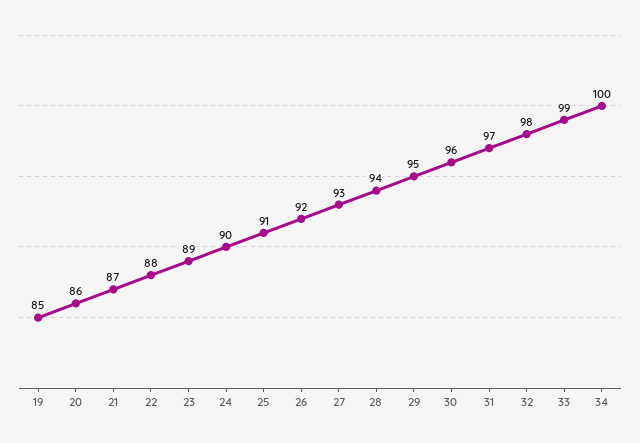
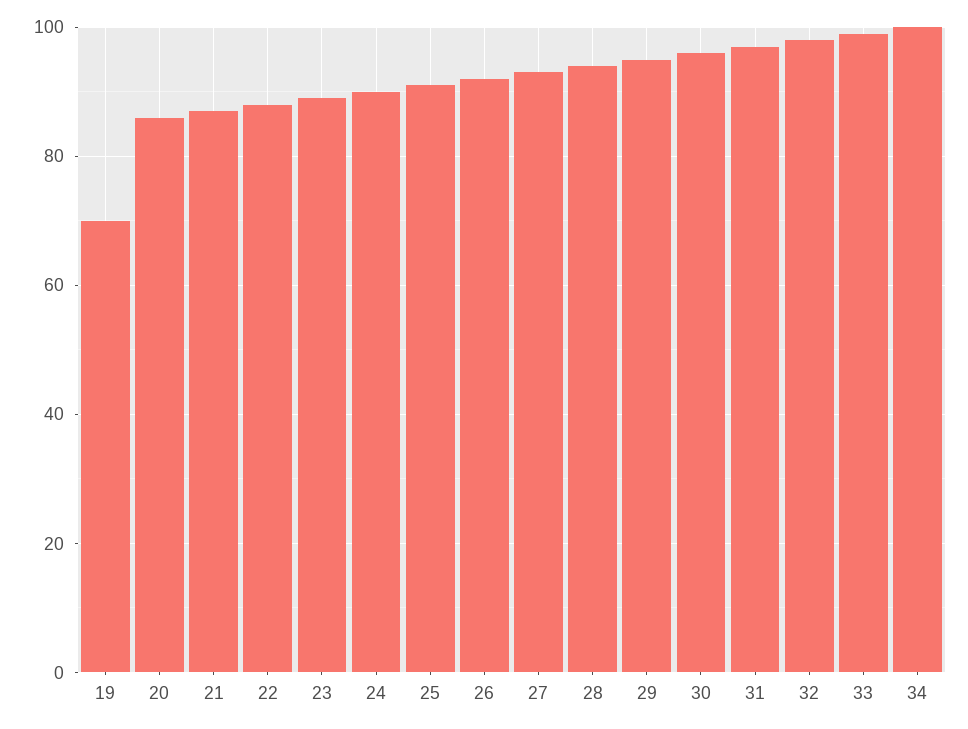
  {
-   "19": 85,
+   "19": 70,
    "20": 86,
    "21": 87,
    "22": 88,
    "23": 89,
    "24": 90,
    "25": 91,
    "26": 92,
    "27": 93,
    "28": 94,
    "29": 95,
    "30": 96,
    "31": 97,
    "32": 98,
    "33": 99,
    "34": 100
  }

